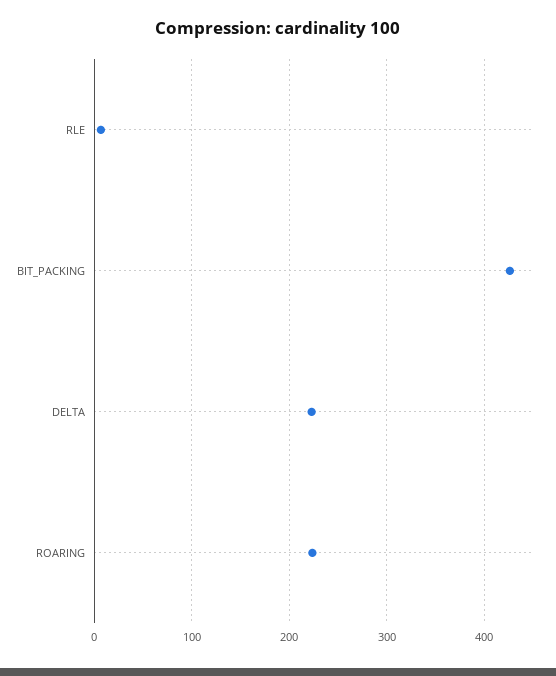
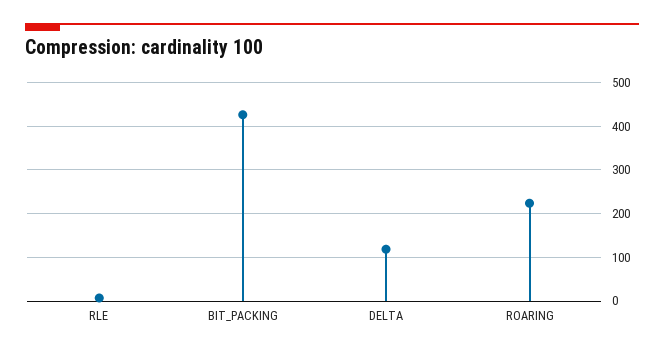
  {
    "RLE": 10,
    "BIT_PACKING": 430,
-   "DELTA": 220,
+   "DELTA": 120,
    "ROARING": 220
  }

